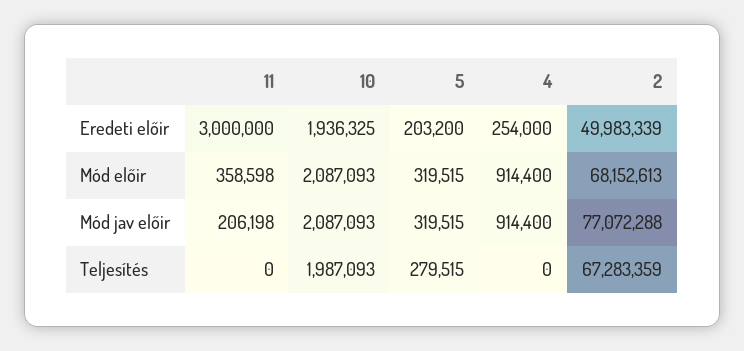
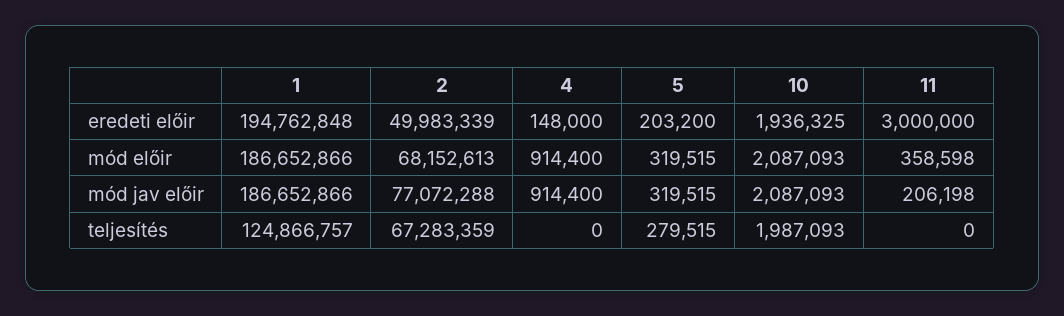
  {
    "11": {
      "Eredeti előir": 3000000,
      "Mód előir": 358598,
      "Mód jav előir": 206198,
      "Teljesítés": 0
    },
    "10": {
      "Eredeti előir": 1936325,
      "Mód előir": 2087093,
      "Mód jav előir": 2087093,
      "Teljesítés": 1987093
    },
    "5": {
      "Eredeti előir": 203200,
      "Mód előir": 319515,
      "Mód jav előir": 319515,
      "Teljesítés": 279515
    },
    "4": {
-     "Eredeti előir": 254000,
+     "Eredeti előir": 148000,
      "Mód előir": 914400,
      "Mód jav előir": 914400,
      "Teljesítés": 0
    },
    "2": {
      "Eredeti előir": 49983339,
      "Mód előir": 68152613,
      "Mód jav előir": 77072288,
      "Teljesítés": 67283359
-   }
+   },
+   "1": {
+     "Eredeti előir": 194762848,
+     "Mód előir": 186652866,
+     "Mód jav előir": 186652866,
+     "Teljesítés": 124866757
+   }
  }

